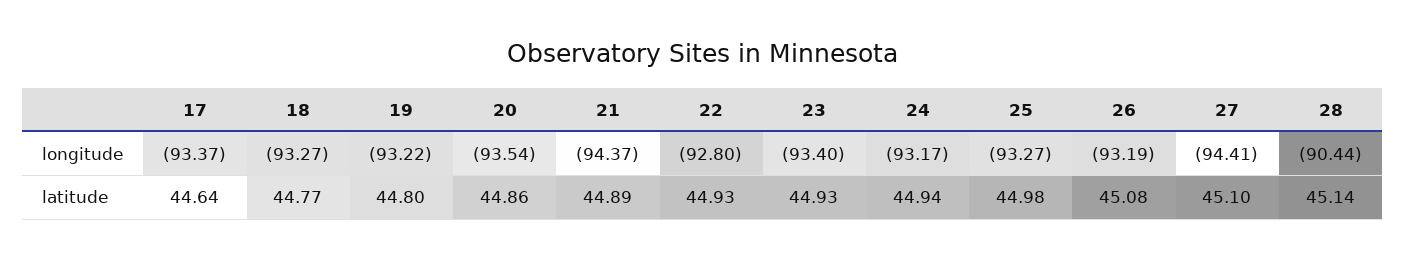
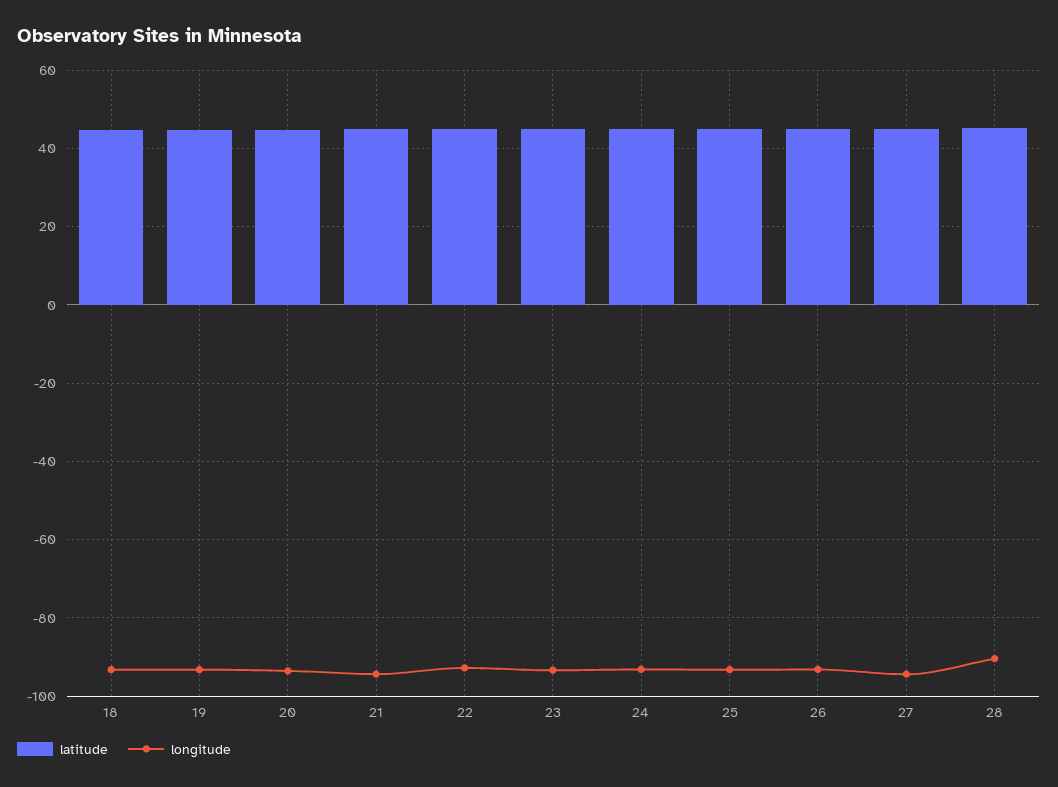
  {
    "longitude": {
-     "17": -93.37,
      "18": -93.27,
      "19": -93.22,
      "20": -93.54,
      "21": -94.37,
      "22": -92.8,
      "23": -93.4,
      "24": -93.17,
      "25": -93.27,
      "26": -93.19,
      "27": -94.41,
      "28": -90.44
    },
    "latitude": {
-     "17": 44.64,
      "18": 44.77,
      "19": 44.8,
      "20": 44.86,
      "21": 44.89,
      "22": 44.93,
      "23": 44.93,
      "24": 44.94,
      "25": 44.98,
      "26": 45.08,
      "27": 45.1,
      "28": 45.14
    }
  }

